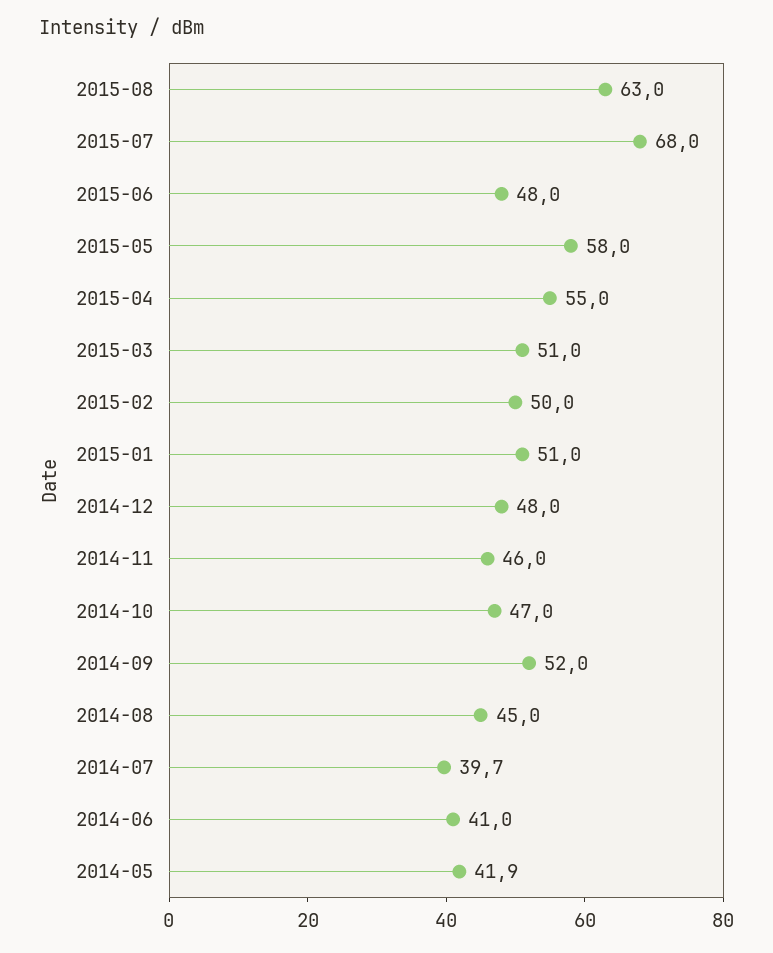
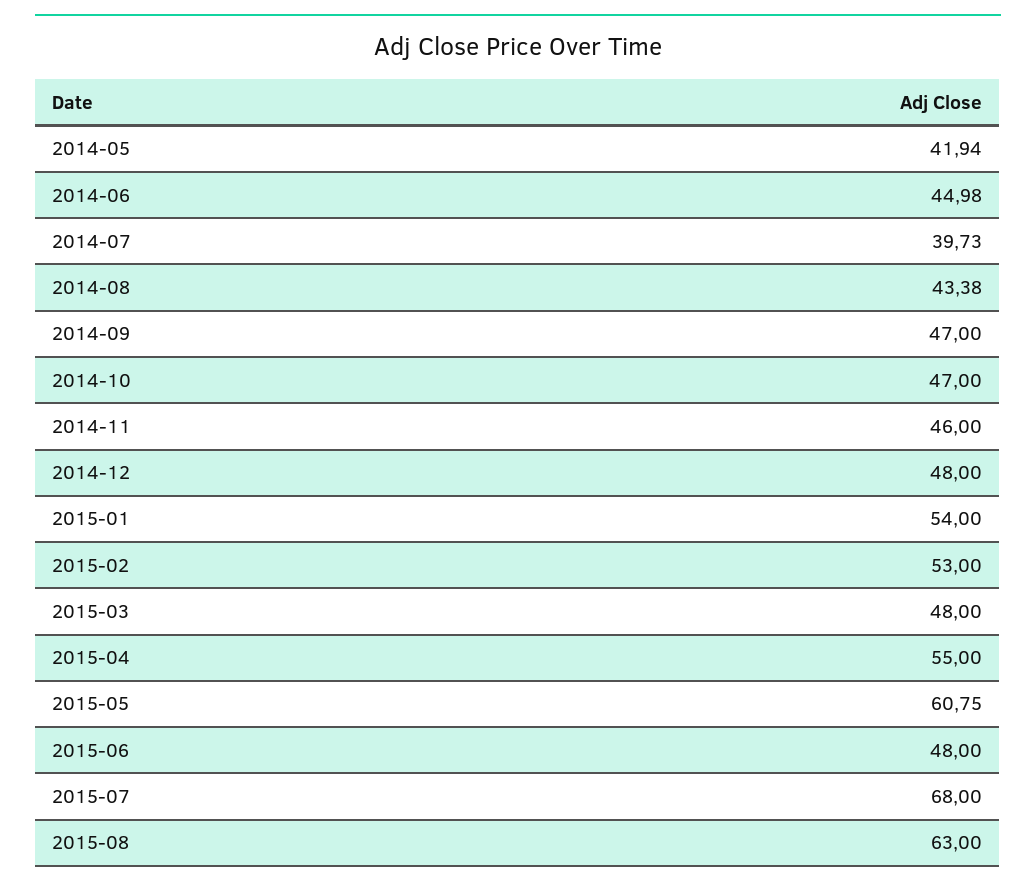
  {
    "2015-08": 63,
    "2015-07": 68,
    "2015-06": 48,
-   "2015-05": 58,
+   "2015-05": 60.75,
    "2015-04": 55,
-   "2015-03": 51,
+   "2015-03": 48,
-   "2015-02": 50,
+   "2015-02": 53,
-   "2015-01": 51,
+   "2015-01": 54,
    "2014-12": 48,
    "2014-11": 46,
    "2014-10": 47,
-   "2014-09": 52,
+   "2014-09": 47,
-   "2014-08": 45,
+   "2014-08": 43.38,
    "2014-07": 39.73,
-   "2014-06": 41,
+   "2014-06": 44.98,
    "2014-05": 41.94
  }

